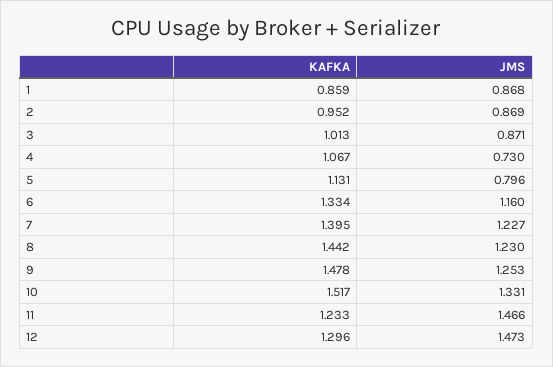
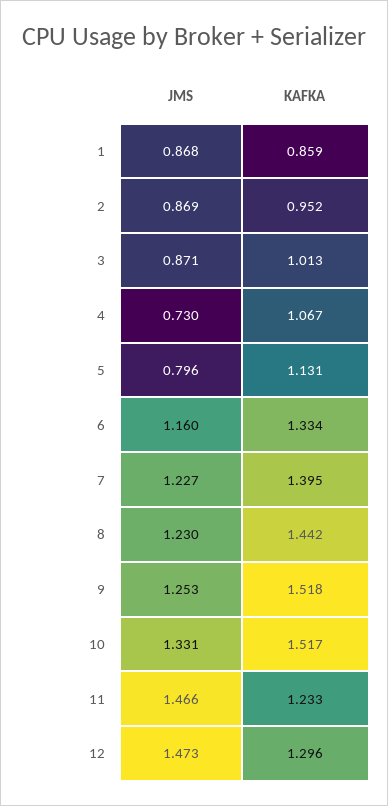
  {
    "KAFKA": {
      "1": 0.859,
      "2": 0.952,
      "3": 1.013,
      "4": 1.067,
      "5": 1.131,
      "6": 1.334,
      "7": 1.395,
      "8": 1.442,
-     "9": 1.478,
+     "9": 1.518,
      "10": 1.517,
      "11": 1.233,
      "12": 1.296
    },
    "JMS": {
      "1": 0.868,
      "2": 0.869,
      "3": 0.871,
      "4": 0.73,
      "5": 0.796,
      "6": 1.16,
      "7": 1.227,
      "8": 1.23,
      "9": 1.253,
      "10": 1.331,
      "11": 1.466,
      "12": 1.473
    }
  }

